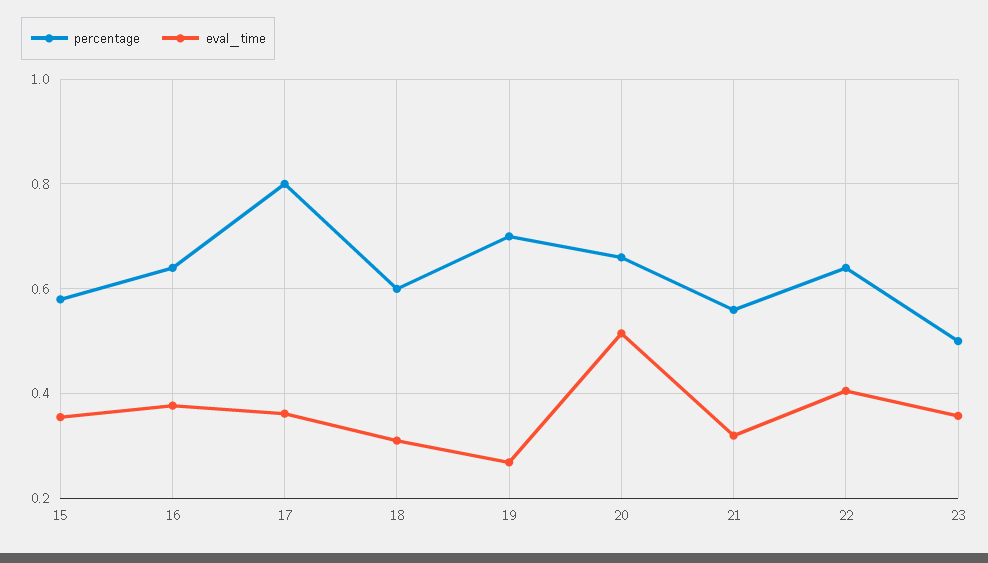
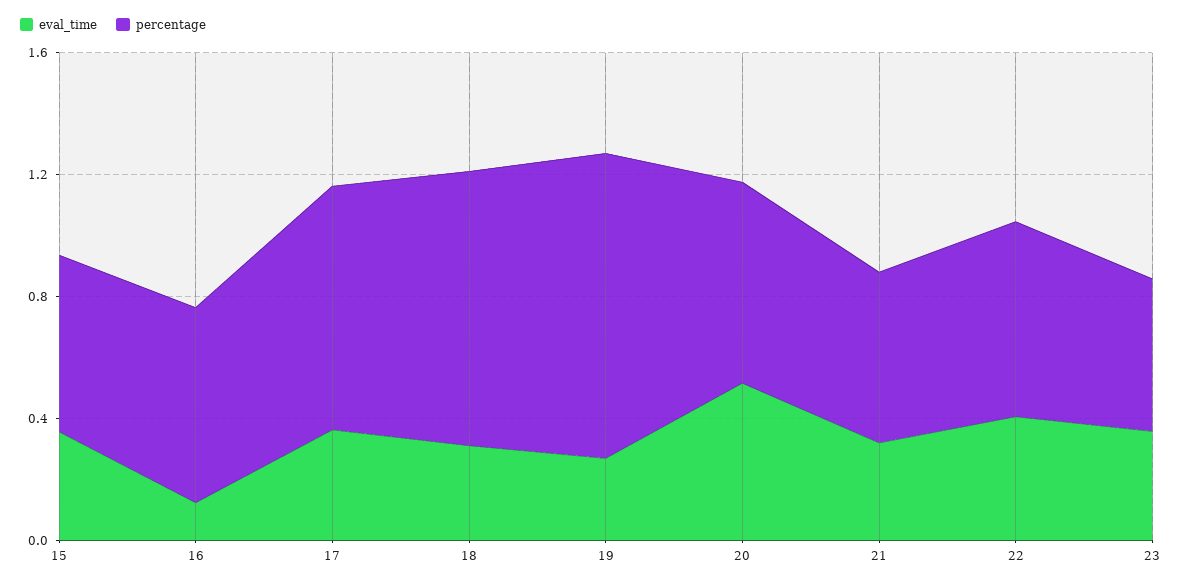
  {
    "percentage": {
      "15": 0.58,
      "16": 0.64,
      "17": 0.8,
-     "18": 0.6,
+     "18": 0.9,
-     "19": 0.7,
+     "19": 1,
      "20": 0.66,
      "21": 0.56,
      "22": 0.64,
      "23": 0.5
    },
    "eval_time": {
      "15": 0.36,
-     "16": 0.38,
+     "16": 0.1,
      "17": 0.36,
      "18": 0.32,
      "19": 0.26,
      "20": 0.52,
      "21": 0.32,
      "22": 0.4,
      "23": 0.36
    }
  }

